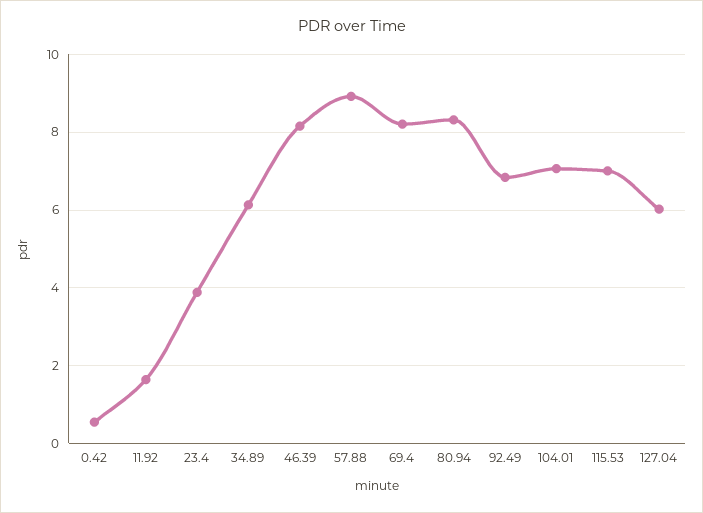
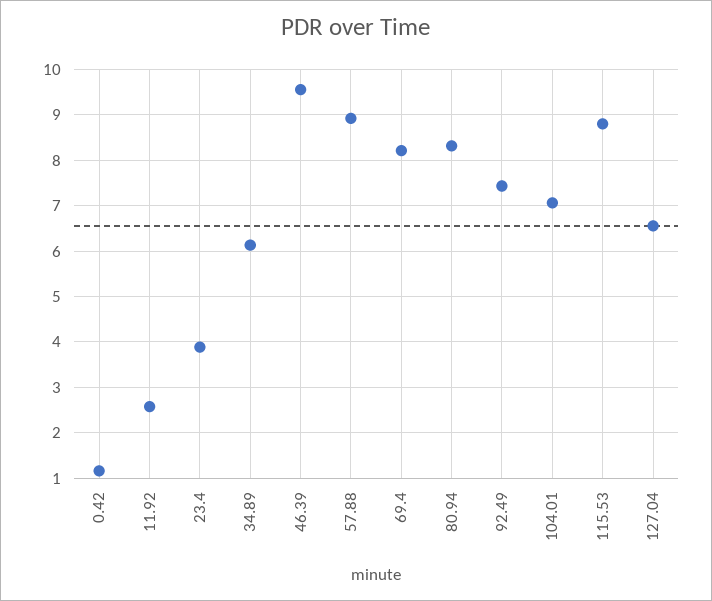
  {
-   "0.42": 0.6,
+   "0.42": 1.2,
-   "11.92": 1.6,
+   "11.92": 2.6,
    "23.4": 3.8,
    "34.89": 6.2,
-   "46.39": 8.2,
+   "46.39": 9.6,
    "57.88": 9,
    "69.4": 8.2,
    "80.94": 8.4,
-   "92.49": 6.8,
+   "92.49": 7.4,
    "104.01": 7,
-   "115.53": 7,
+   "115.53": 8.8,
-   "127.04": 6
+   "127.04": 6.6
  }

